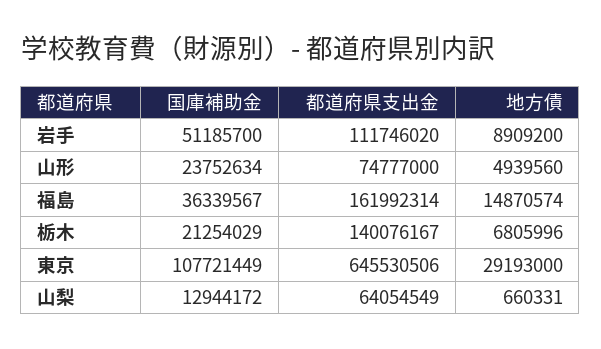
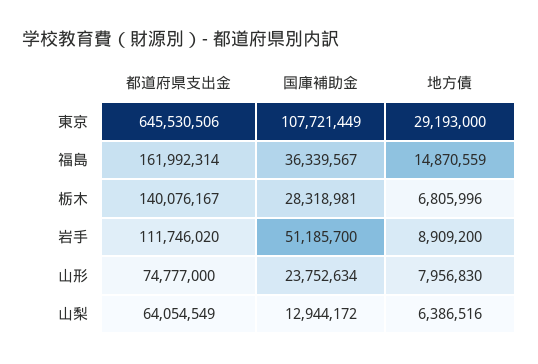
  {
    "国庫補助金": {
      "岩手": 51185700,
      "山形": 23752634,
      "福島": 36339567,
-     "栃木": 21254029,
+     "栃木": 28318981,
      "東京": 107721449,
      "山梨": 12944172
    },
    "都道府県支出金": {
      "岩手": 111746020,
      "山形": 74777000,
      "福島": 161992314,
      "栃木": 140076167,
      "東京": 645530506,
      "山梨": 64054549
    },
    "地方債": {
      "岩手": 8909200,
-     "山形": 4939560,
+     "山形": 7956830,
-     "福島": 14870574,
+     "福島": 14870559,
      "栃木": 6805996,
      "東京": 29193000,
-     "山梨": 660331
+     "山梨": 6386516
    }
  }

